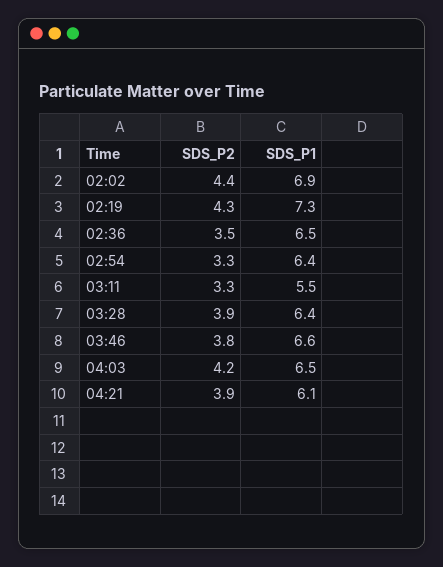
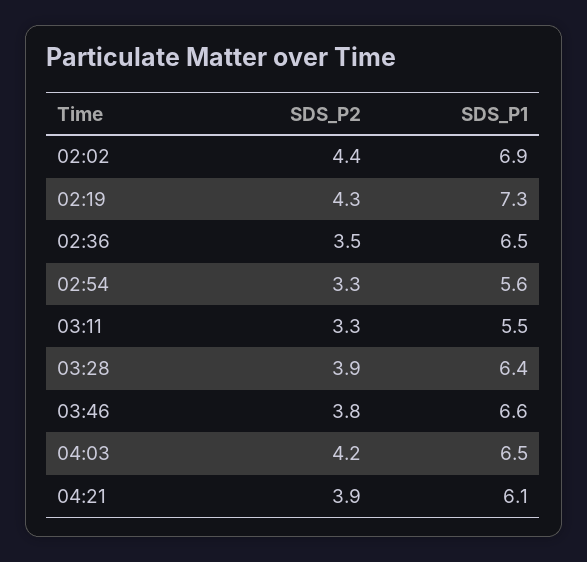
  {
    "SDS_P2": {
      "02:02": 4.4,
      "02:19": 4.3,
      "02:36": 3.5,
      "02:54": 3.3,
      "03:11": 3.3,
      "03:28": 3.9,
      "03:46": 3.8,
      "04:03": 4.2,
      "04:21": 3.9
    },
    "SDS_P1": {
      "02:02": 6.9,
      "02:19": 7.3,
      "02:36": 6.5,
-     "02:54": 6.4,
+     "02:54": 5.6,
      "03:11": 5.5,
      "03:28": 6.4,
      "03:46": 6.6,
      "04:03": 6.5,
      "04:21": 6.1
    }
  }

